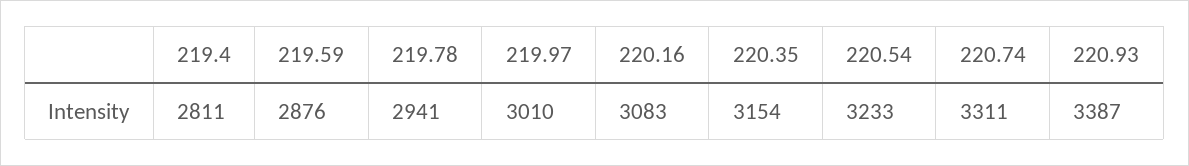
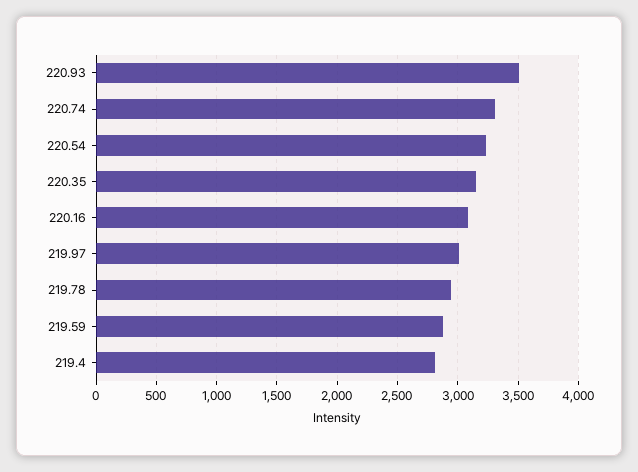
  {
    "219.4": 2811,
    "219.59": 2876,
    "219.78": 2941,
    "219.97": 3010,
    "220.16": 3083,
    "220.35": 3154,
    "220.54": 3233,
    "220.74": 3311,
-   "220.93": 3387
+   "220.93": 3500
  }

